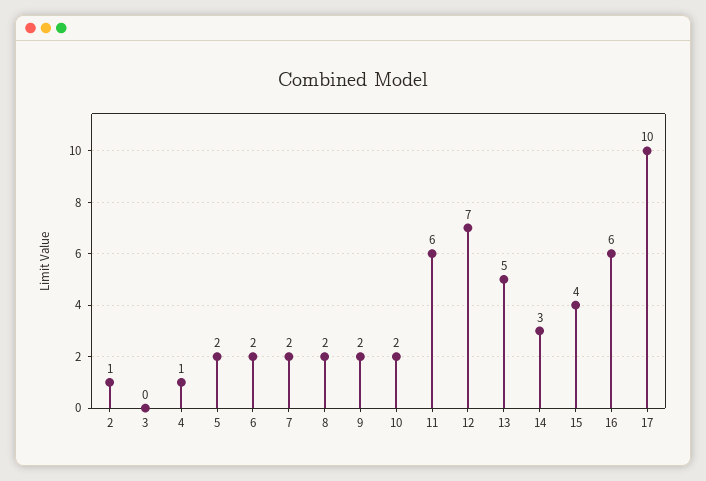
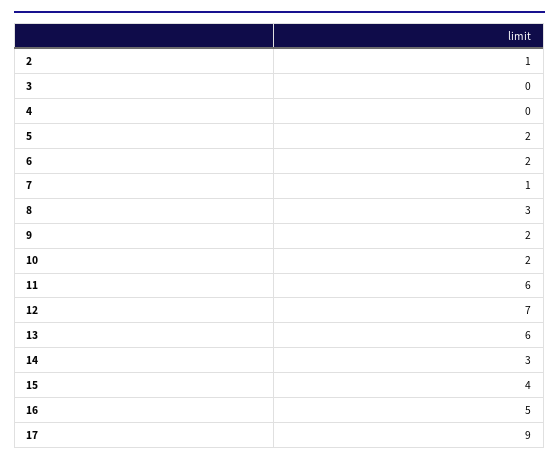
  {
    "2": 1,
    "3": 0,
-   "4": 1,
+   "4": 0,
    "5": 2,
    "6": 2,
-   "7": 2,
+   "7": 1,
-   "8": 2,
+   "8": 3,
    "9": 2,
    "10": 2,
    "11": 6,
    "12": 7,
-   "13": 5,
+   "13": 6,
    "14": 3,
    "15": 4,
-   "16": 6,
+   "16": 5,
-   "17": 10
+   "17": 9
  }

